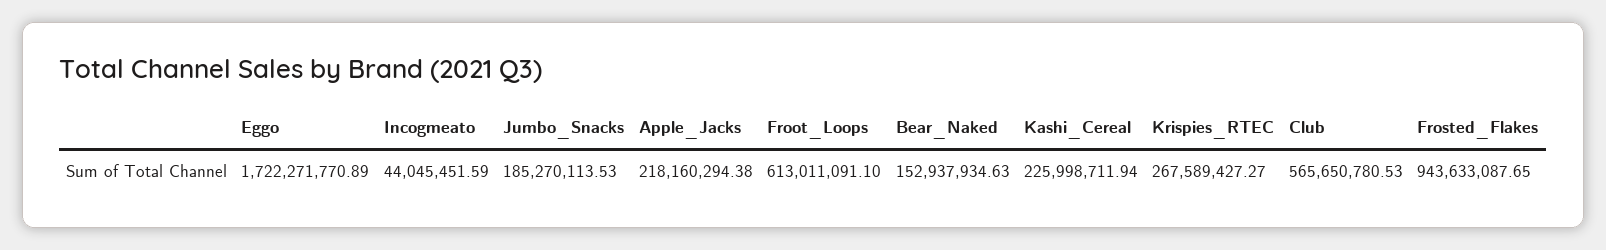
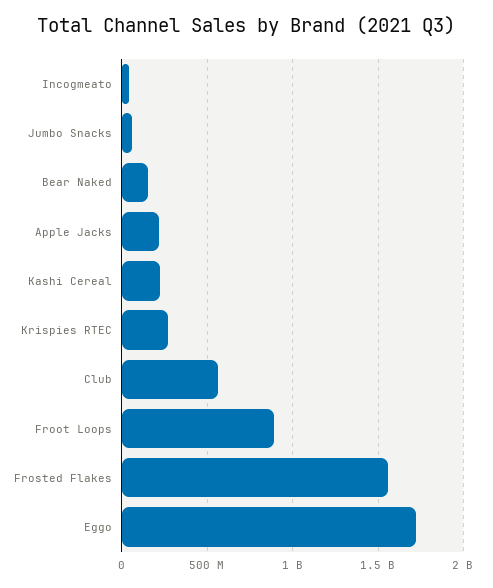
  {
    "Eggo": 1722271770.89,
    "Incogmeato": 44045451.59,
-   "Jumbo_Snacks": 185270113.53,
+   "Jumbo_Snacks": 50000000,
    "Apple_Jacks": 218160294.38,
-   "Froot_Loops": 613011091.1,
+   "Froot_Loops": 900000000,
    "Bear_Naked": 152937934.63,
    "Kashi_Cereal": 225998711.94,
    "Krispies_RTEC": 267589427.27,
    "Club": 565650780.53,
-   "Frosted_Flakes": 943633087.65
+   "Frosted_Flakes": 1550000000
  }

